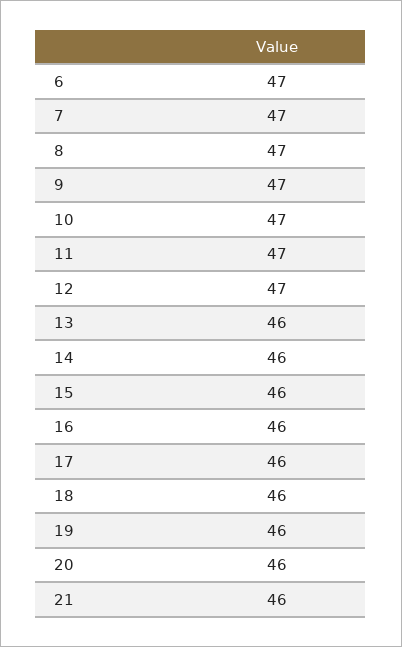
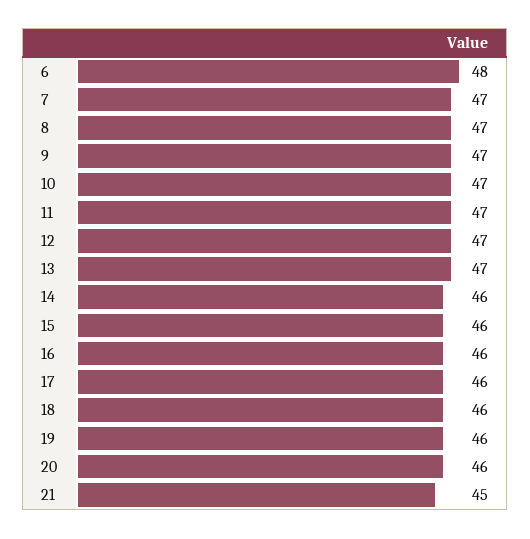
  {
-   "6": 47,
+   "6": 48,
    "7": 47,
    "8": 47,
    "9": 47,
    "10": 47,
    "11": 47,
    "12": 47,
-   "13": 46,
+   "13": 47,
    "14": 46,
    "15": 46,
    "16": 46,
    "17": 46,
    "18": 46,
    "19": 46,
    "20": 46,
-   "21": 46
+   "21": 45
  }

